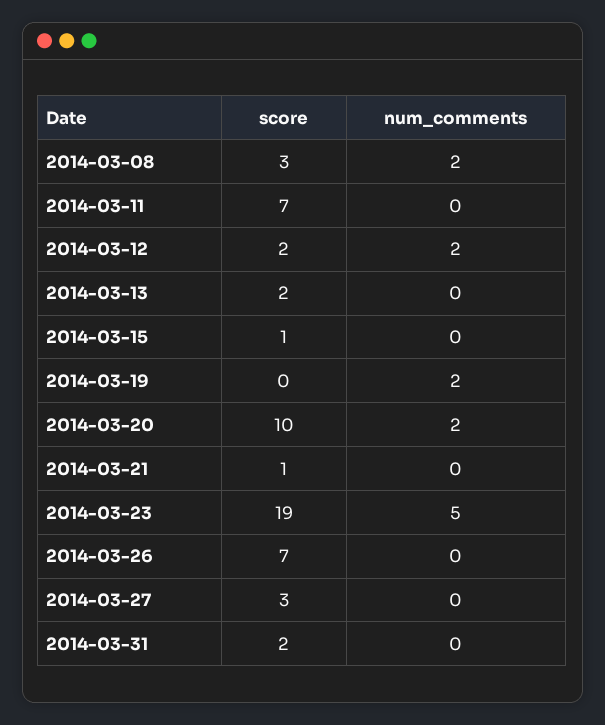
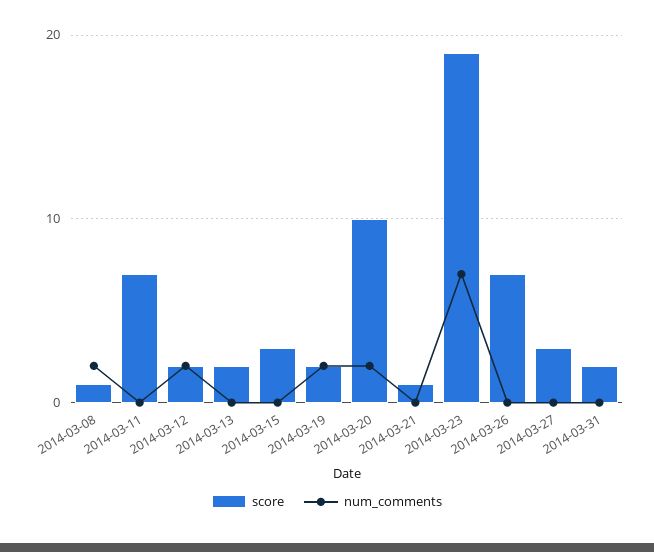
  {
    "score": {
-     "2014-03-08": 3,
+     "2014-03-08": 1,
      "2014-03-11": 7,
      "2014-03-12": 2,
      "2014-03-13": 2,
-     "2014-03-15": 1,
+     "2014-03-15": 3,
-     "2014-03-19": 0,
+     "2014-03-19": 2,
      "2014-03-20": 10,
      "2014-03-21": 1,
      "2014-03-23": 19,
      "2014-03-26": 7,
      "2014-03-27": 3,
      "2014-03-31": 2
    },
    "num_comments": {
      "2014-03-08": 2,
      "2014-03-11": 0,
      "2014-03-12": 2,
      "2014-03-13": 0,
      "2014-03-15": 0,
      "2014-03-19": 2,
      "2014-03-20": 2,
      "2014-03-21": 0,
-     "2014-03-23": 5,
+     "2014-03-23": 7,
      "2014-03-26": 0,
      "2014-03-27": 0,
      "2014-03-31": 0
    }
  }

